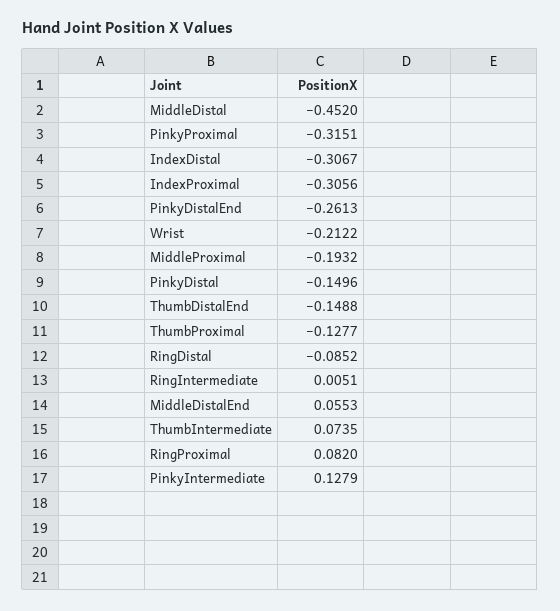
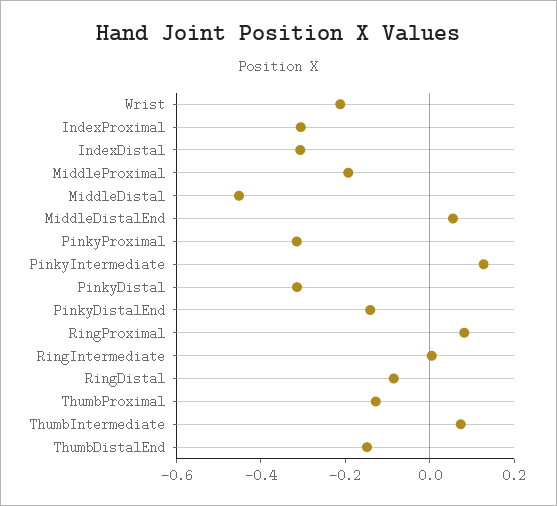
  {
    "MiddleDistal": -0.452,
    "PinkyProximal": -0.3151,
    "IndexDistal": -0.3067,
    "IndexProximal": -0.3056,
-   "PinkyDistalEnd": -0.2613,
+   "PinkyDistalEnd": -0.15,
    "Wrist": -0.2122,
    "MiddleProximal": -0.1932,
-   "PinkyDistal": -0.1496,
+   "PinkyDistal": -0.3,
    "ThumbDistalEnd": -0.1488,
    "ThumbProximal": -0.1277,
    "RingDistal": -0.0852,
    "RingIntermediate": 0.0051,
    "MiddleDistalEnd": 0.0553,
    "ThumbIntermediate": 0.0735,
    "RingProximal": 0.082,
    "PinkyIntermediate": 0.1279
  }

